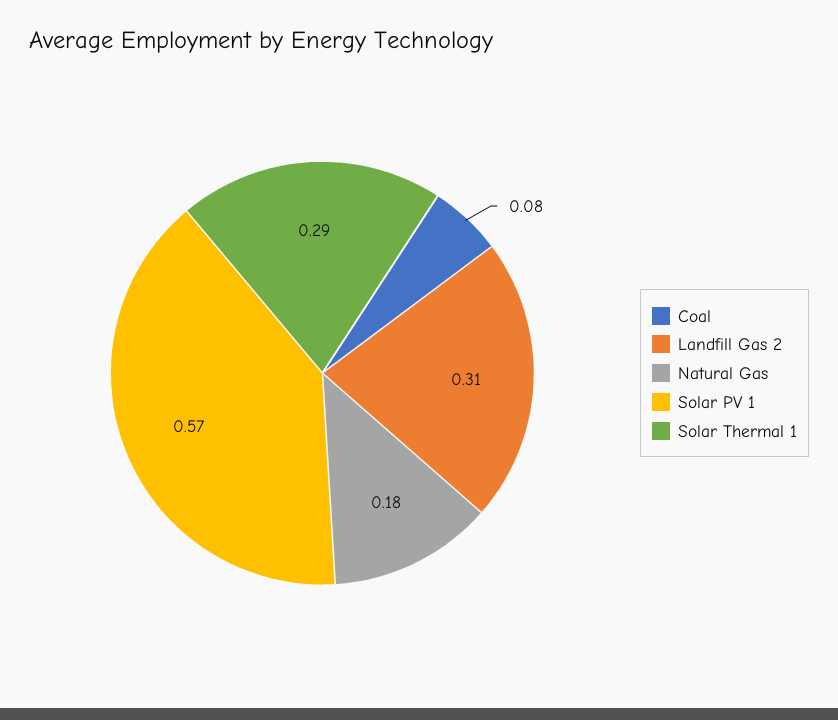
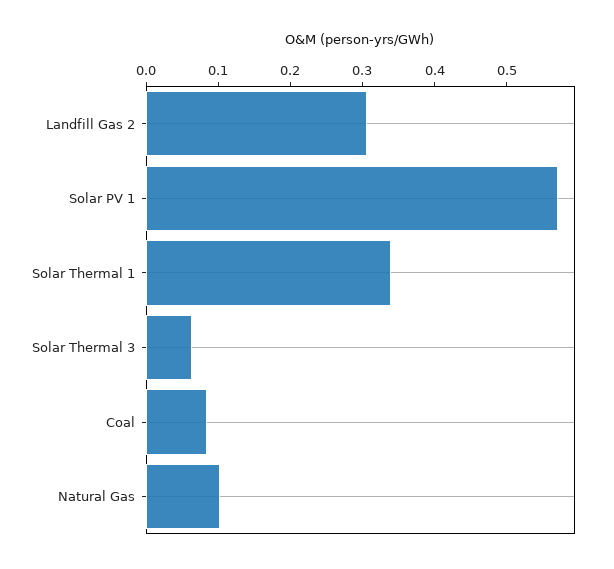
  {
    "Coal": 0.08,
    "Landfill Gas 2": 0.31,
-   "Natural Gas": 0.18,
+   "Natural Gas": 0.1,
    "Solar PV 1": 0.57,
-   "Solar Thermal 1": 0.29
+   "Solar Thermal 1": 0.34,
+   "Solar Thermal 3": 0.06
  }

